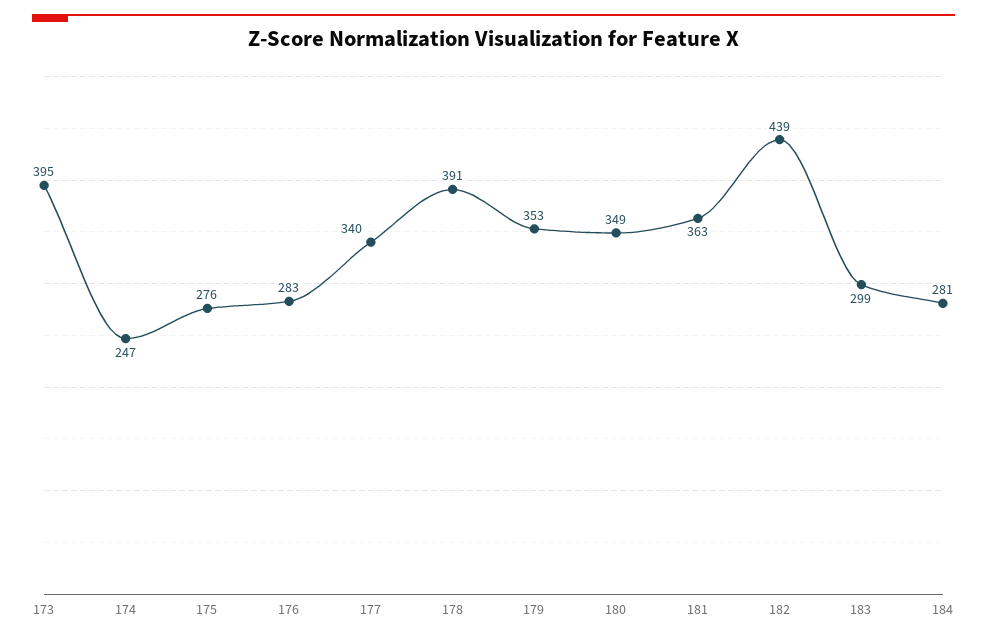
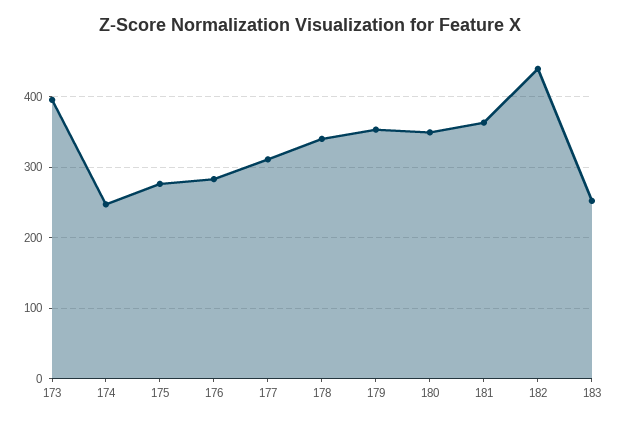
  {
    "173": 395,
    "174": 247,
    "175": 276,
    "176": 283,
-   "177": 340,
+   "177": 310,
-   "178": 391,
+   "178": 340,
    "179": 353,
    "180": 349,
    "181": 363,
    "182": 439,
-   "183": 299,
+   "183": 250
-   "184": 281
  }

